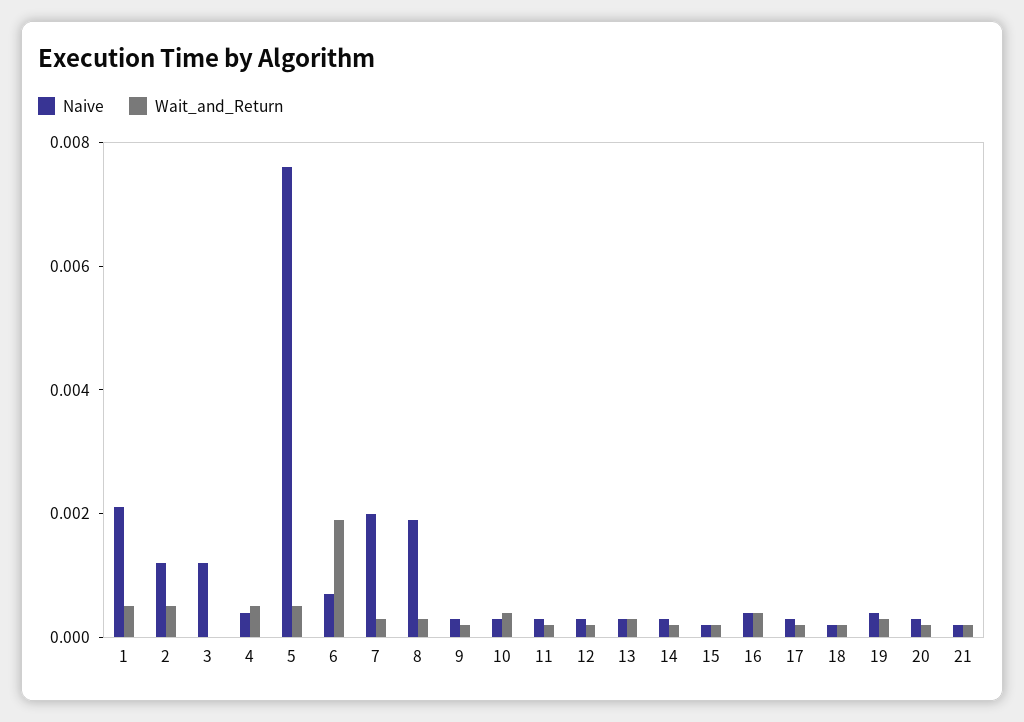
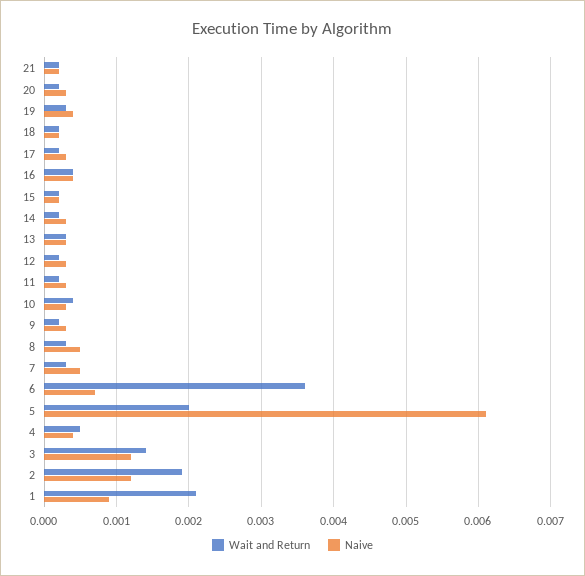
  {
    "Naive": {
-     "1": 0.002,
+     "1": 0.0009,
      "2": 0.0012,
      "3": 0.0012,
      "4": 0.0004,
-     "5": 0.0075,
+     "5": 0.0061,
      "6": 0.0007,
-     "7": 0.002,
+     "7": 0.0005,
-     "8": 0.002,
+     "8": 0.0005,
      "9": 0.0003,
      "10": 0.0003,
      "11": 0.0003,
      "12": 0.0003,
      "13": 0.0003,
      "14": 0.0003,
      "15": 0.0002,
      "16": 0.0004,
      "17": 0.0003,
      "18": 0.0002,
      "19": 0.0004,
      "20": 0.0003,
      "21": 0.0002
    },
    "Wait_and_Return": {
-     "1": 0.0005,
+     "1": 0.0021,
-     "2": 0.0005,
+     "2": 0.0019,
-     "3": 0,
+     "3": 0.0014,
      "4": 0.0005,
-     "5": 0.0005,
+     "5": 0.002,
-     "6": 0.002,
+     "6": 0.0036,
      "7": 0.0003,
      "8": 0.0003,
      "9": 0.0002,
      "10": 0.0004,
      "11": 0.0002,
      "12": 0.0002,
      "13": 0.0003,
      "14": 0.0002,
      "15": 0.0002,
      "16": 0.0004,
      "17": 0.0002,
      "18": 0.0002,
      "19": 0.0003,
      "20": 0.0002,
      "21": 0.0002
    }
  }

